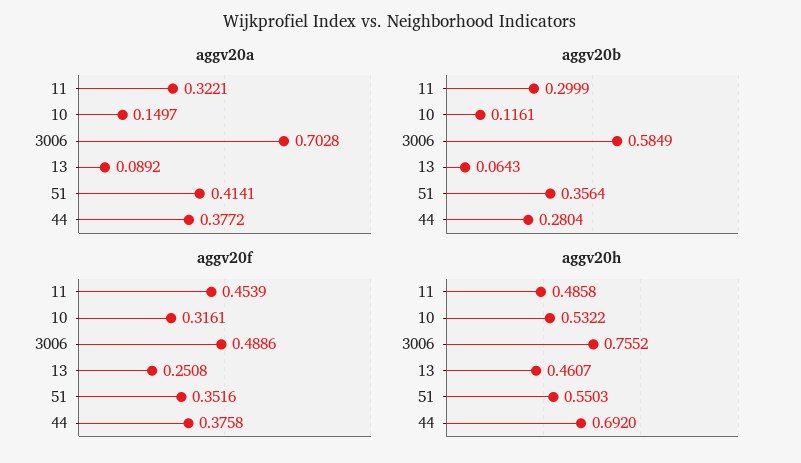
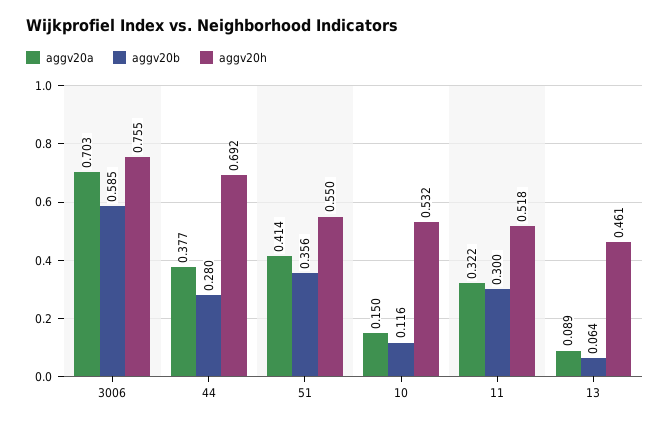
  {
    "aggv20a": {
      "11": 0.3221,
      "10": 0.1497,
      "3006": 0.7028,
      "13": 0.0892,
      "51": 0.4141,
      "44": 0.3772
    },
    "aggv20b": {
      "11": 0.2999,
      "10": 0.1161,
      "3006": 0.5849,
      "13": 0.0643,
      "51": 0.3564,
      "44": 0.2804
    },
-   "aggv20f": {
-     "11": 0.4539,
-     "10": 0.3161,
-     "3006": 0.4886,
-     "13": 0.2508,
-     "51": 0.3516,
-     "44": 0.3758
-   },
    "aggv20h": {
-     "11": 0.4858,
+     "11": 0.518,
      "10": 0.5322,
      "3006": 0.7552,
      "13": 0.4607,
      "51": 0.5503,
      "44": 0.692
    }
  }

